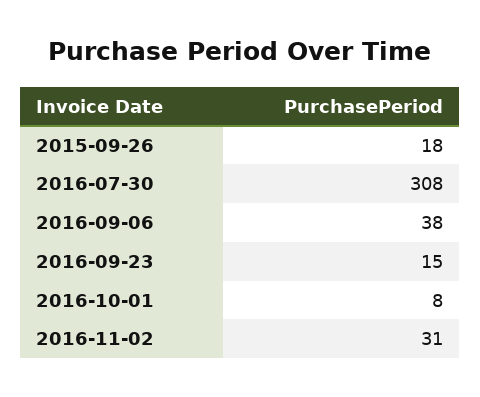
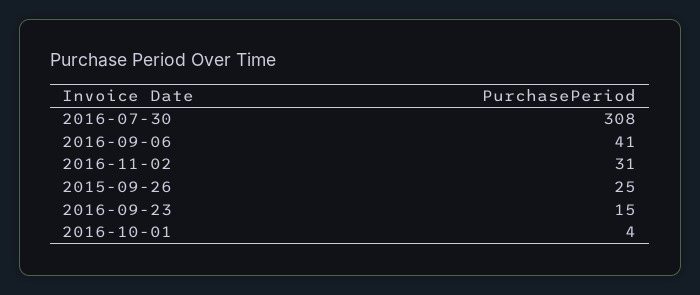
  {
-   "2015-09-26": 18,
+   "2015-09-26": 25,
    "2016-07-30": 308,
-   "2016-09-06": 38,
+   "2016-09-06": 41,
    "2016-09-23": 15,
-   "2016-10-01": 8,
+   "2016-10-01": 4,
    "2016-11-02": 31
  }

